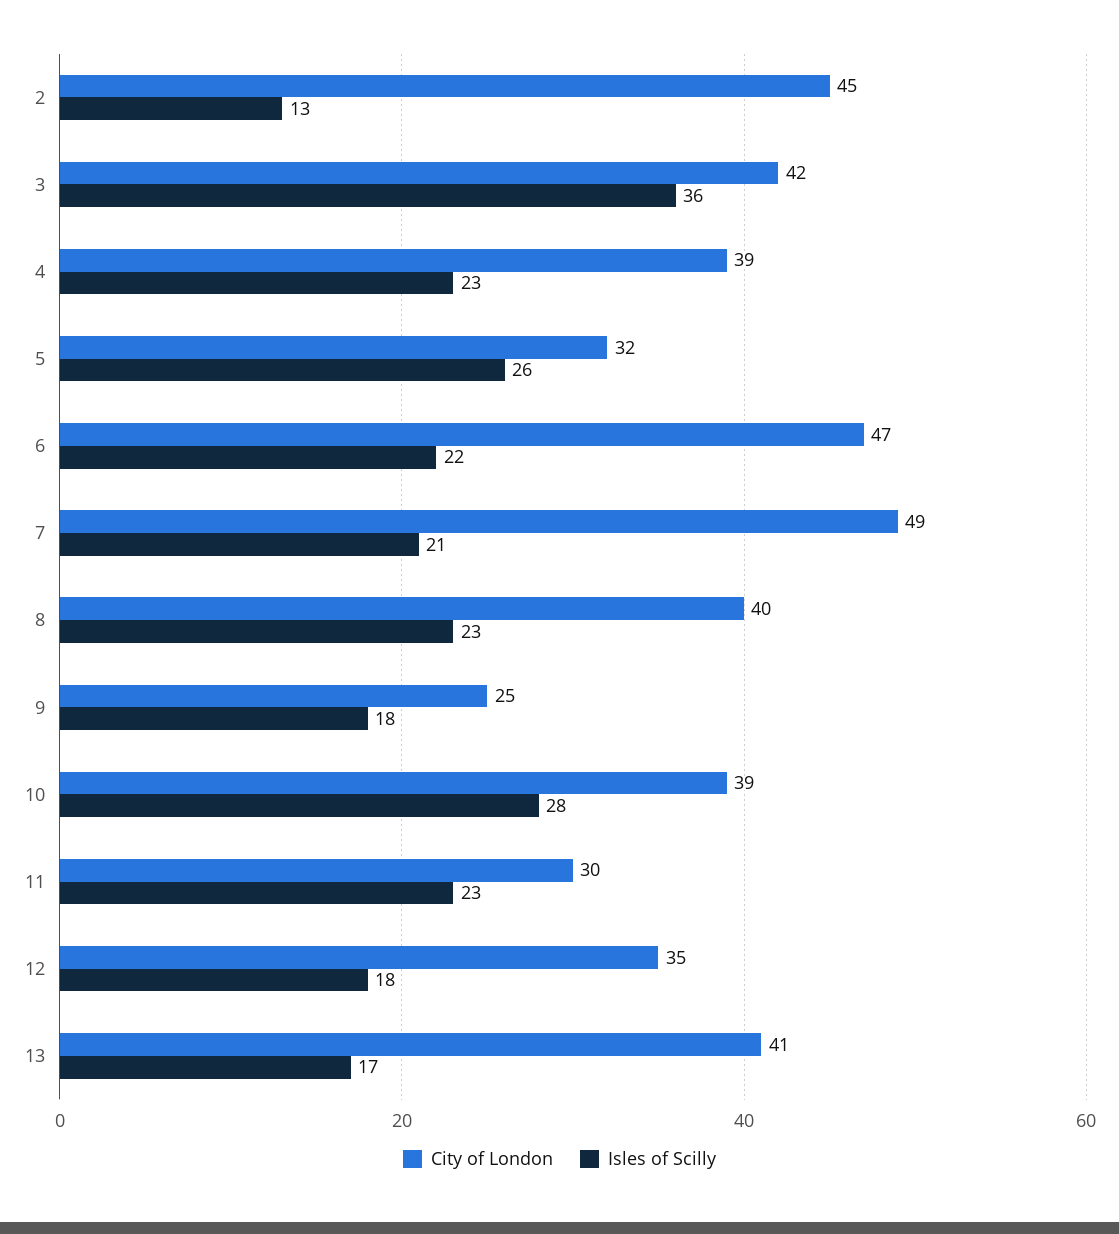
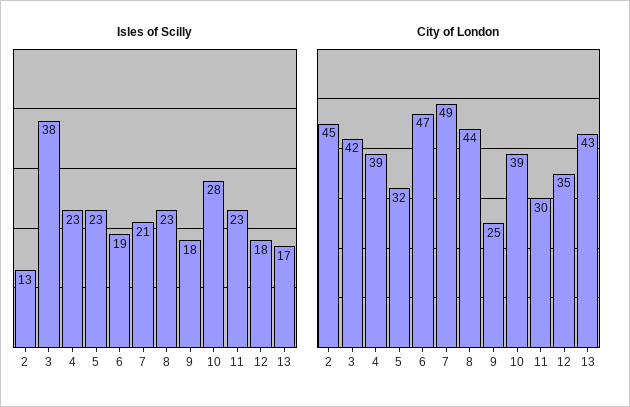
  {
    "City of London": {
      "2": 45,
      "3": 42,
      "4": 39,
      "5": 32,
      "6": 47,
      "7": 49,
-     "8": 40,
+     "8": 44,
      "9": 25,
      "10": 39,
      "11": 30,
      "12": 35,
-     "13": 41
+     "13": 43
    },
    "Isles of Scilly": {
      "2": 13,
-     "3": 36,
+     "3": 38,
      "4": 23,
-     "5": 26,
+     "5": 23,
-     "6": 22,
+     "6": 19,
      "7": 21,
      "8": 23,
      "9": 18,
      "10": 28,
      "11": 23,
      "12": 18,
      "13": 17
    }
  }

